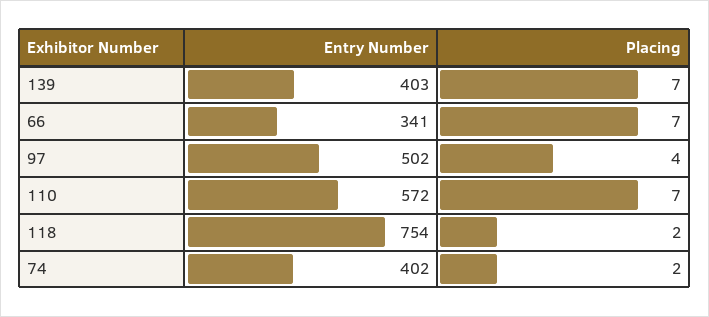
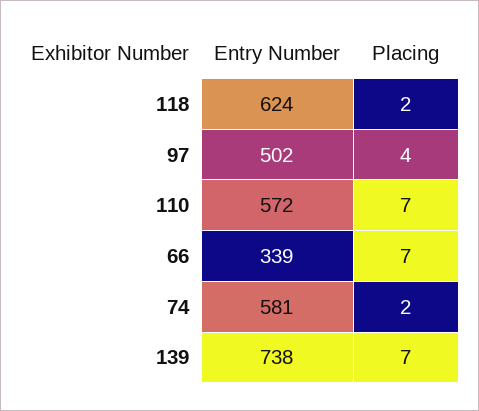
  {
    "Entry Number": {
-     "139": 403,
+     "139": 738,
-     "66": 341,
+     "66": 339,
      "97": 502,
      "110": 572,
-     "118": 754,
+     "118": 624,
-     "74": 402
+     "74": 581
    },
    "Placing": {
      "139": 7,
      "66": 7,
      "97": 4,
      "110": 7,
      "118": 2,
      "74": 2
    }
  }

